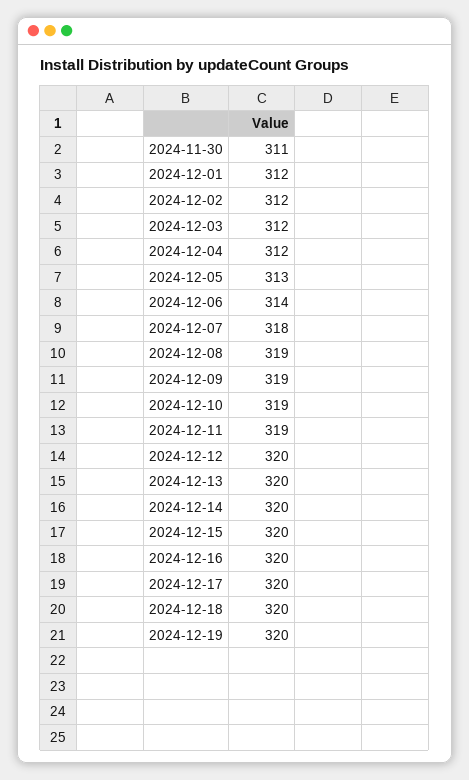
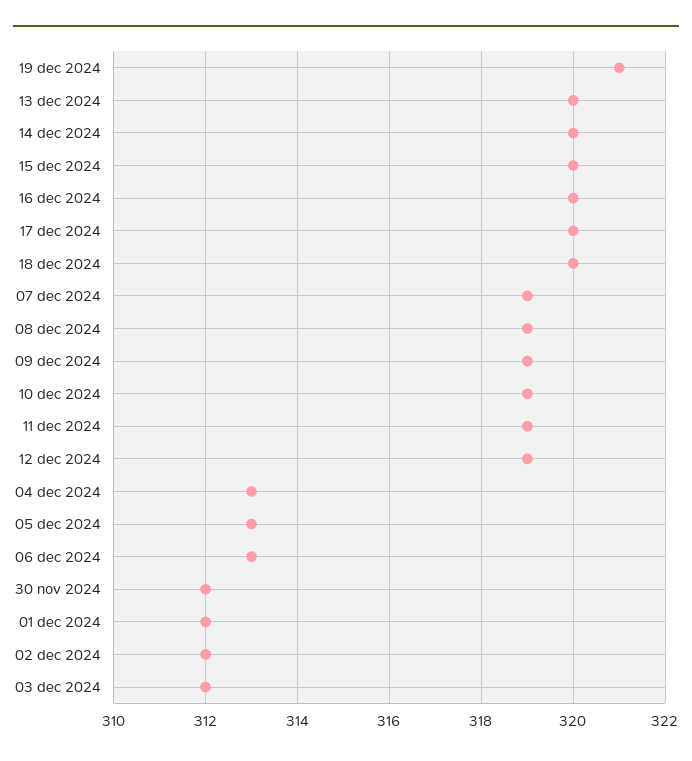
  {
-   "2024-11-30": 311,
+   "2024-11-30": 312,
    "2024-12-01": 312,
    "2024-12-02": 312,
    "2024-12-03": 312,
-   "2024-12-04": 312,
+   "2024-12-04": 313,
    "2024-12-05": 313,
-   "2024-12-06": 314,
+   "2024-12-06": 313,
-   "2024-12-07": 318,
+   "2024-12-07": 319,
    "2024-12-08": 319,
    "2024-12-09": 319,
    "2024-12-10": 319,
    "2024-12-11": 319,
-   "2024-12-12": 320,
+   "2024-12-12": 319,
    "2024-12-13": 320,
    "2024-12-14": 320,
    "2024-12-15": 320,
    "2024-12-16": 320,
    "2024-12-17": 320,
    "2024-12-18": 320,
-   "2024-12-19": 320
+   "2024-12-19": 321
  }

